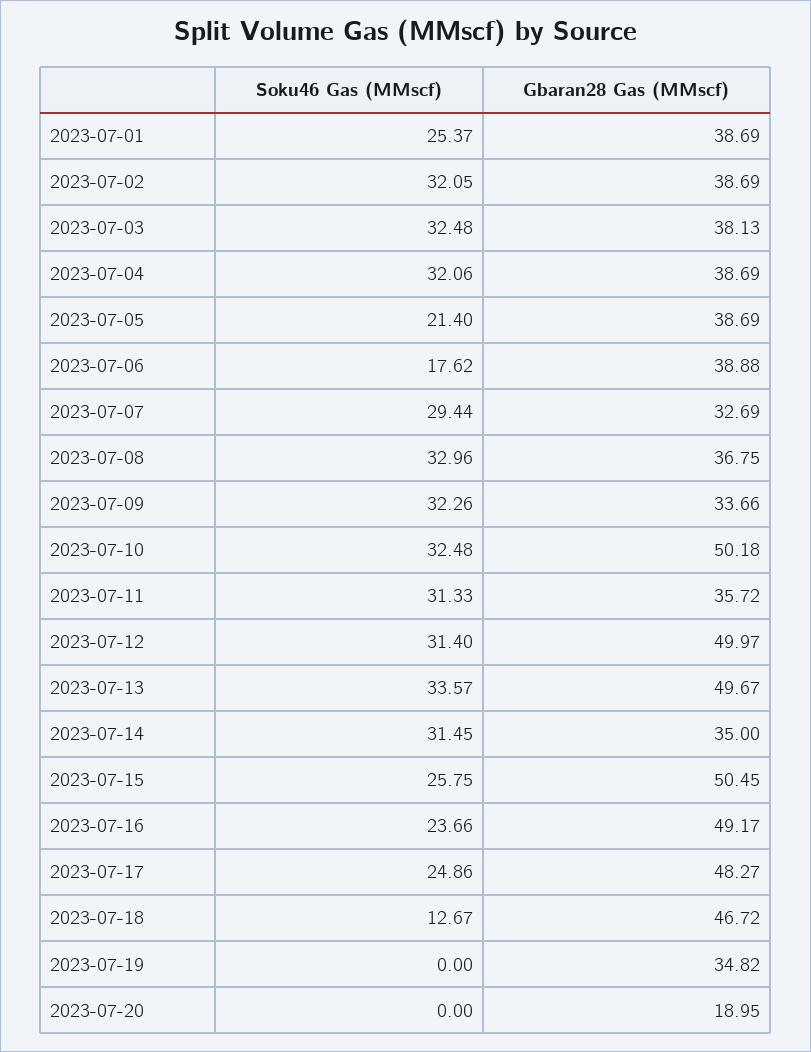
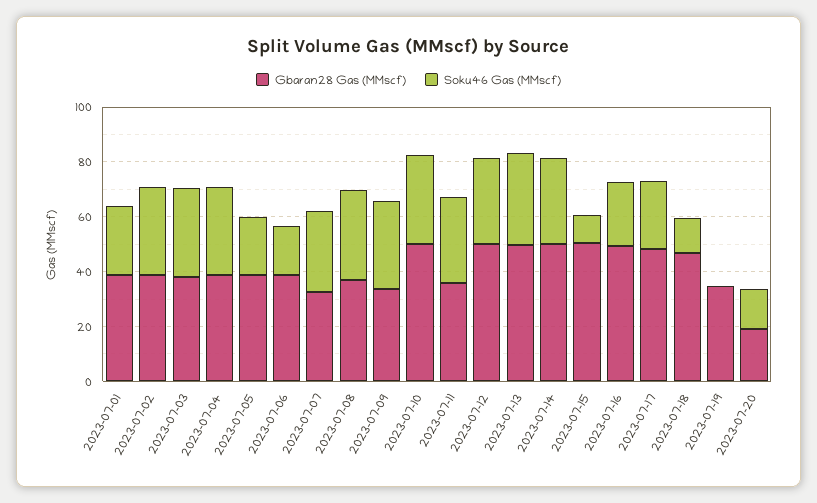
  {
    "Soku46 Gas (MMscf)": {
      "2023-07-01": 25.37,
      "2023-07-02": 32.05,
      "2023-07-03": 32.48,
      "2023-07-04": 32.06,
      "2023-07-05": 21.4,
      "2023-07-06": 17.62,
      "2023-07-07": 29.44,
      "2023-07-08": 32.96,
      "2023-07-09": 32.26,
      "2023-07-10": 32.48,
      "2023-07-11": 31.33,
      "2023-07-12": 31.4,
      "2023-07-13": 33.57,
      "2023-07-14": 31.45,
-     "2023-07-15": 25.75,
+     "2023-07-15": 10,
      "2023-07-16": 23.66,
      "2023-07-17": 24.86,
      "2023-07-18": 12.67,
      "2023-07-19": 0,
-     "2023-07-20": 0
+     "2023-07-20": 15
    },
    "Gbaran28 Gas (MMscf)": {
      "2023-07-01": 38.69,
      "2023-07-02": 38.69,
      "2023-07-03": 38.13,
      "2023-07-04": 38.69,
      "2023-07-05": 38.69,
      "2023-07-06": 38.88,
      "2023-07-07": 32.69,
      "2023-07-08": 36.75,
      "2023-07-09": 33.66,
      "2023-07-10": 50.18,
      "2023-07-11": 35.72,
      "2023-07-12": 49.97,
      "2023-07-13": 49.67,
-     "2023-07-14": 35,
+     "2023-07-14": 50,
      "2023-07-15": 50.45,
      "2023-07-16": 49.17,
      "2023-07-17": 48.27,
      "2023-07-18": 46.72,
      "2023-07-19": 34.82,
      "2023-07-20": 18.95
    }
  }

